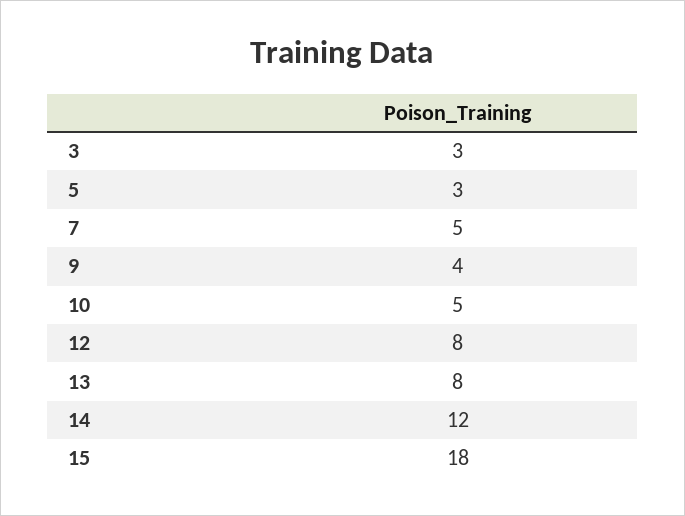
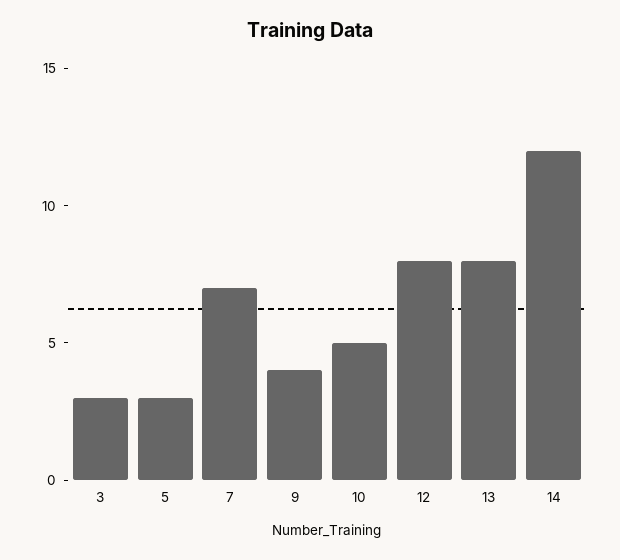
  {
    "3": 3,
    "5": 3,
-   "7": 5,
+   "7": 7,
    "9": 4,
    "10": 5,
    "12": 8,
    "13": 8,
-   "14": 12,
+   "14": 12
-   "15": 18
  }

